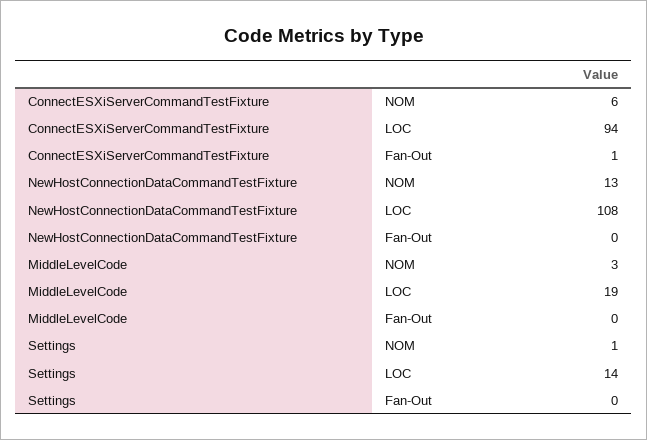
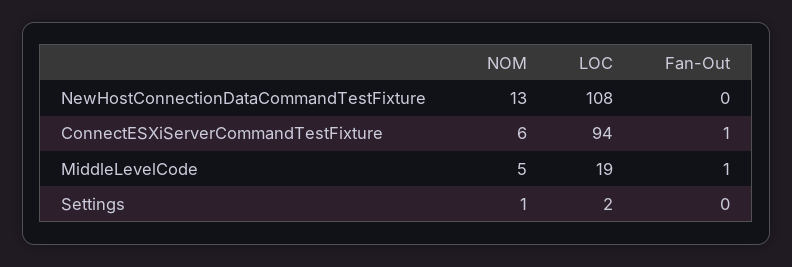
  {
    "ConnectESXiServerCommandTestFixture": {
      "NOM": 6,
      "LOC": 94,
      "Fan-Out": 1
    },
    "NewHostConnectionDataCommandTestFixture": {
      "NOM": 13,
      "LOC": 108,
      "Fan-Out": 0
    },
    "MiddleLevelCode": {
-     "NOM": 3,
+     "NOM": 5,
      "LOC": 19,
-     "Fan-Out": 0
+     "Fan-Out": 1
    },
    "Settings": {
      "NOM": 1,
-     "LOC": 14,
+     "LOC": 2,
      "Fan-Out": 0
    }
  }

